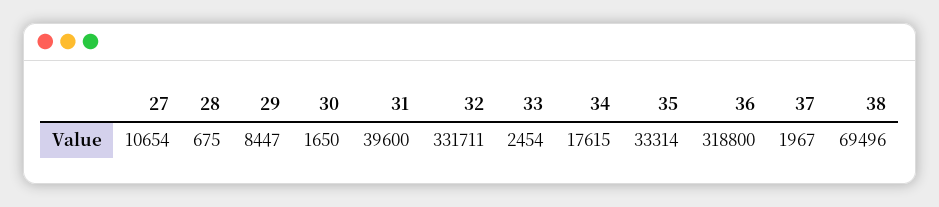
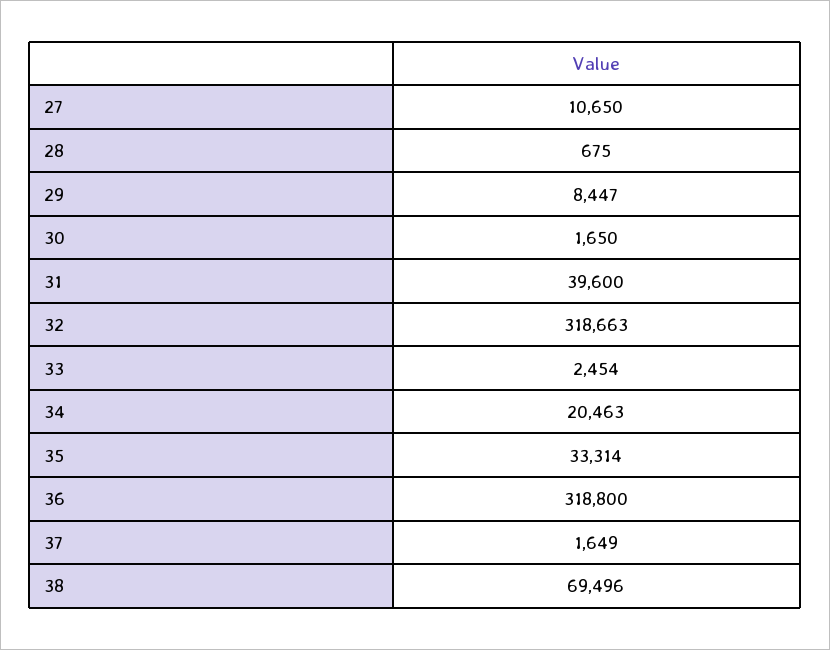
  {
-   "27": 10654,
+   "27": 10650,
    "28": 675,
    "29": 8447,
    "30": 1650,
    "31": 39600,
-   "32": 331711,
+   "32": 318663,
    "33": 2454,
-   "34": 17615,
+   "34": 20463,
    "35": 33314,
    "36": 318800,
-   "37": 1967,
+   "37": 1649,
    "38": 69496
  }

